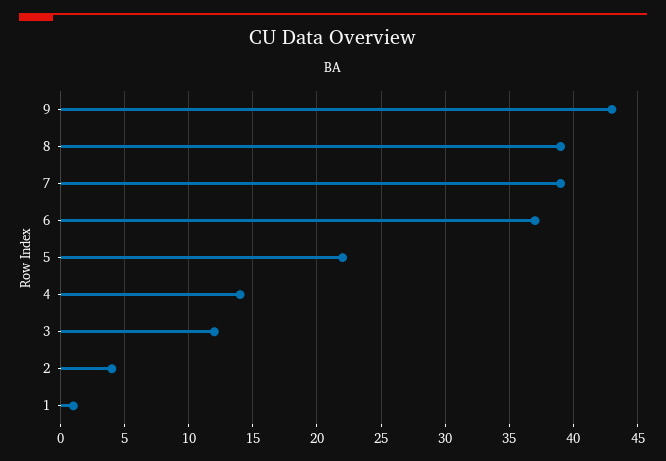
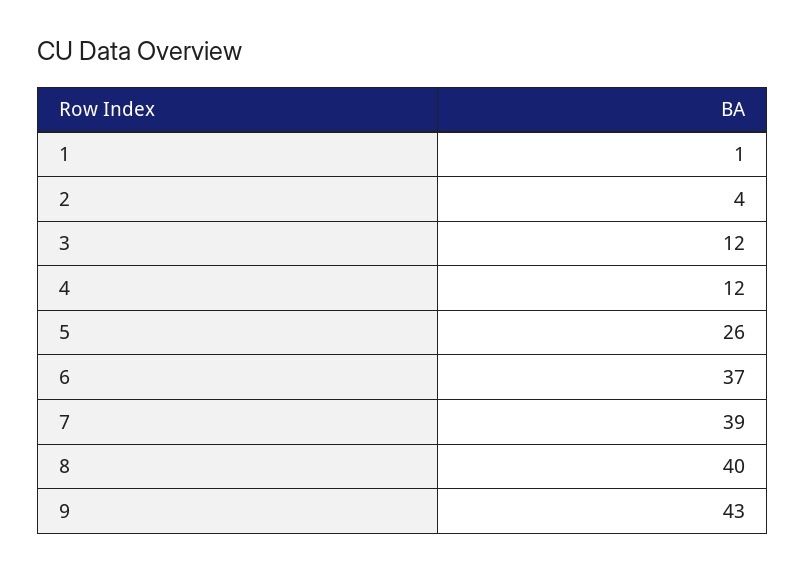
  {
    "9": 43,
-   "8": 39,
+   "8": 40,
    "7": 39,
    "6": 37,
-   "5": 22,
+   "5": 26,
-   "4": 14,
+   "4": 12,
    "3": 12,
    "2": 4,
    "1": 1
  }

